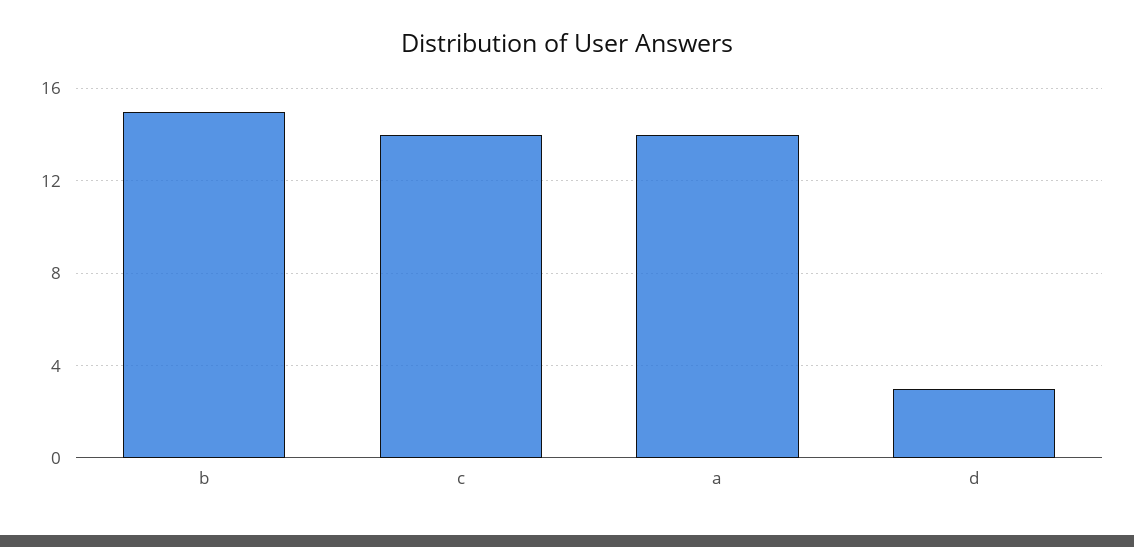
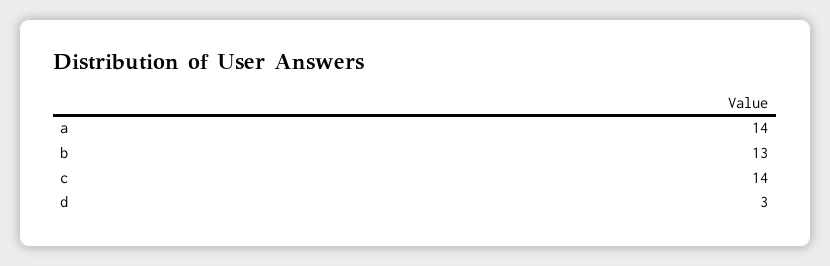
  {
-   "b": 15,
+   "b": 13,
    "c": 14,
    "a": 14,
    "d": 3
  }

